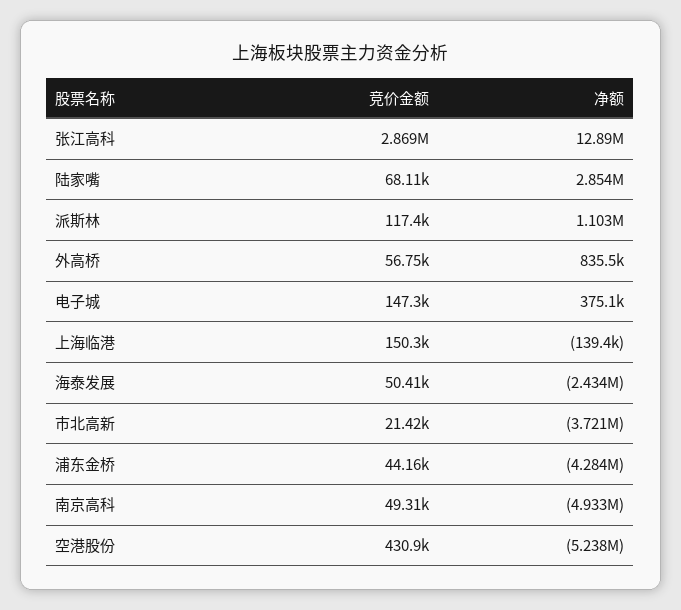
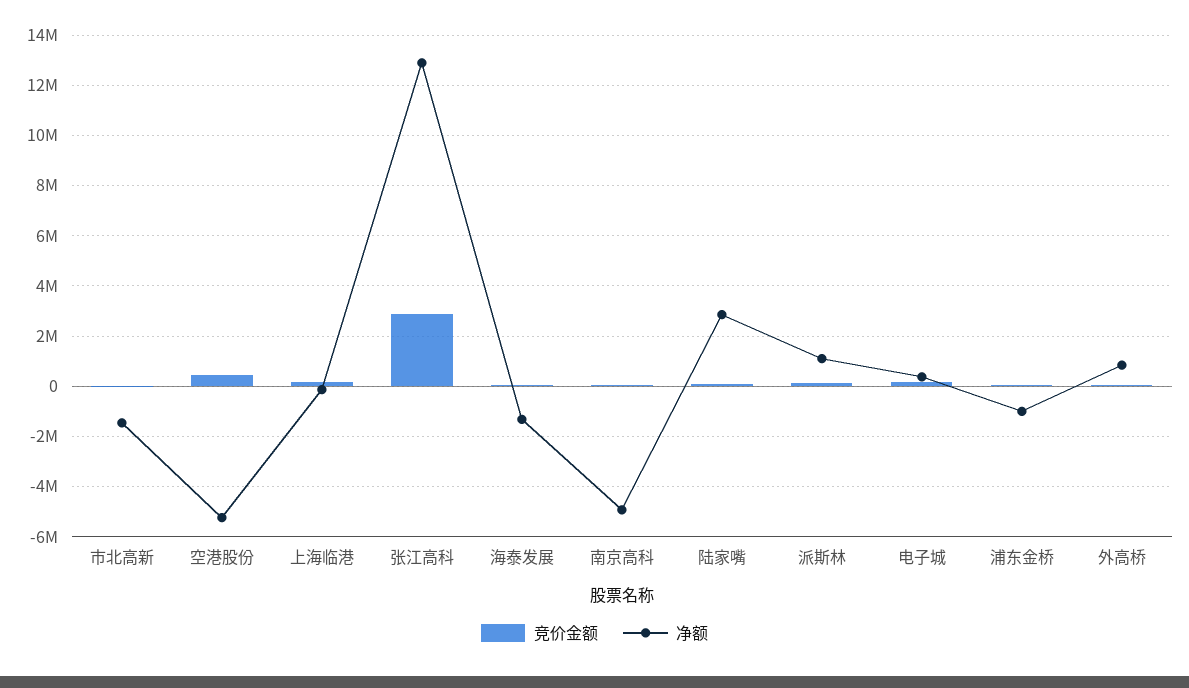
  {
    "竞价金额": {
      "张江高科": 2869000,
      "陆家嘴": 68110,
      "派斯林": 117400,
      "外高桥": 56750,
      "电子城": 147300,
      "上海临港": 150300,
      "海泰发展": 50410,
      "市北高新": 21420,
      "浦东金桥": 44160,
      "南京高科": 49310,
      "空港股份": 430900
    },
    "净额": {
      "张江高科": 12890000,
      "陆家嘴": 2854000,
      "派斯林": 1103000,
      "外高桥": 835500,
      "电子城": 375100,
      "上海临港": -139400,
-     "海泰发展": -2434000,
+     "海泰发展": -1250000,
-     "市北高新": -3721000,
+     "市北高新": -1500000,
-     "浦东金桥": -4284000,
+     "浦东金桥": -1000000,
      "南京高科": -4933000,
      "空港股份": -5238000
    }
  }

